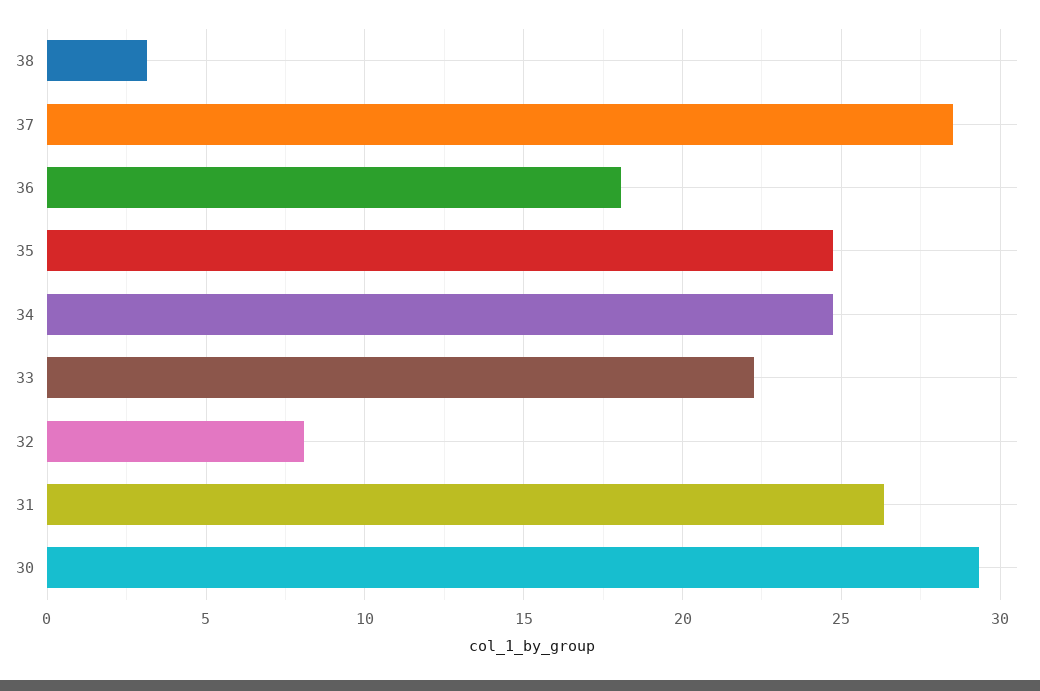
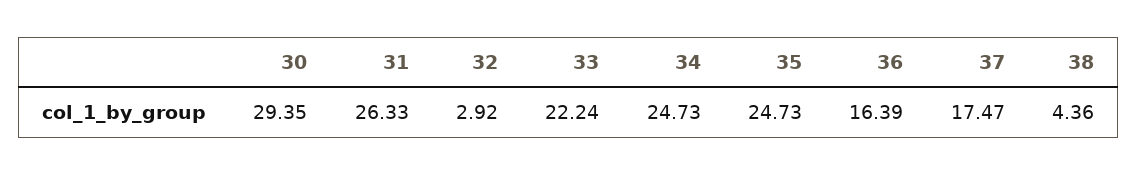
  {
-   "38": 3,
+   "38": 4.36,
-   "37": 28.5,
+   "37": 17.47,
-   "36": 18,
+   "36": 16.39,
    "35": 24.73,
    "34": 24.73,
    "33": 22.24,
-   "32": 8,
+   "32": 2.92,
    "31": 26.33,
    "30": 29.35
  }

